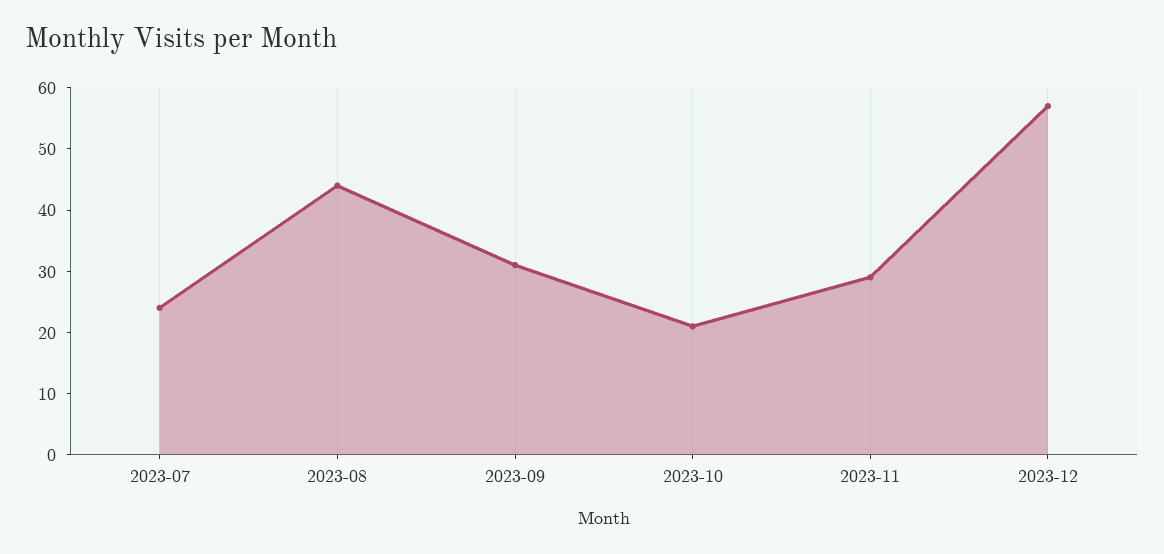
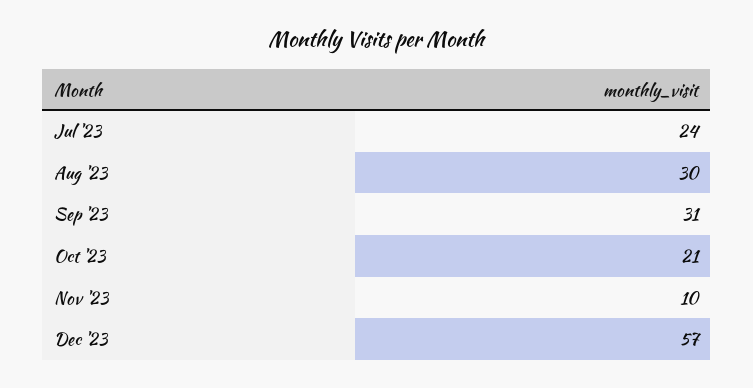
  {
    "2023-07": 24,
-   "2023-08": 45,
+   "2023-08": 30,
    "2023-09": 31,
    "2023-10": 21,
-   "2023-11": 30,
+   "2023-11": 10,
    "2023-12": 57
  }

